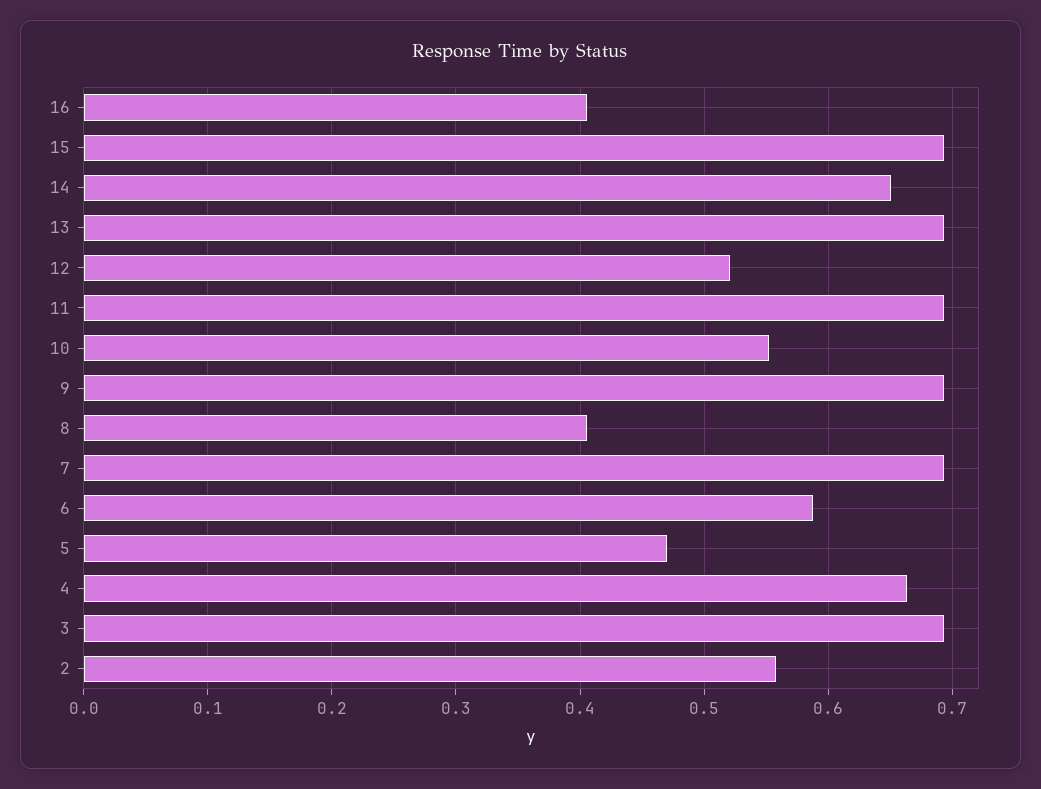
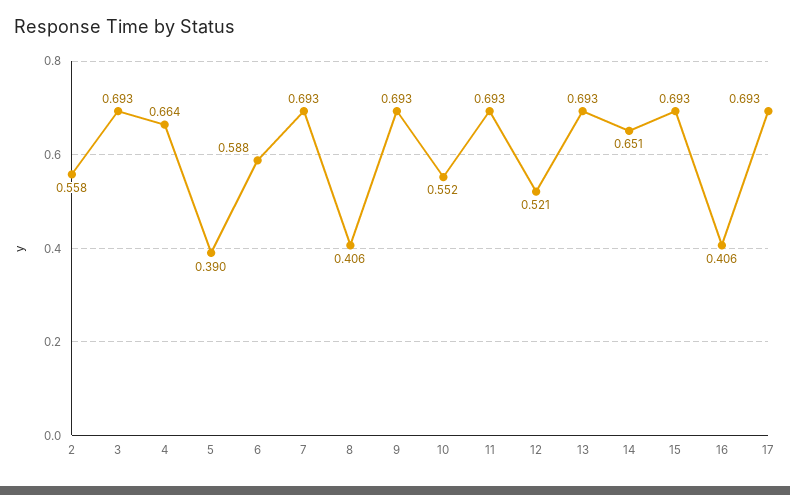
  {
    "16": 0.406,
    "15": 0.693,
    "14": 0.651,
    "13": 0.693,
    "12": 0.521,
    "11": 0.693,
    "10": 0.552,
    "9": 0.693,
    "8": 0.406,
    "7": 0.693,
    "6": 0.588,
-   "5": 0.47,
+   "5": 0.39,
    "4": 0.664,
    "3": 0.693,
-   "2": 0.558
+   "2": 0.558,
+   "17": 0.693
  }

